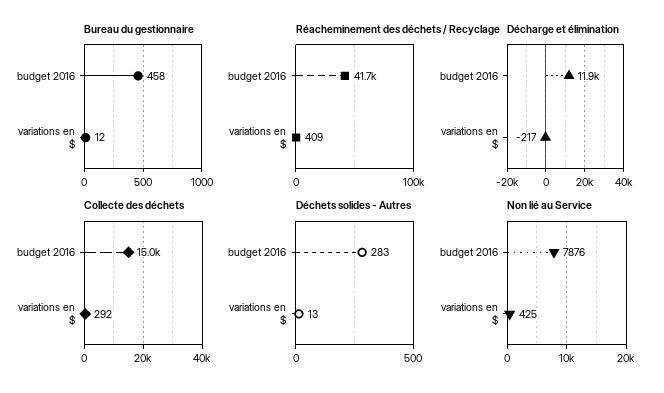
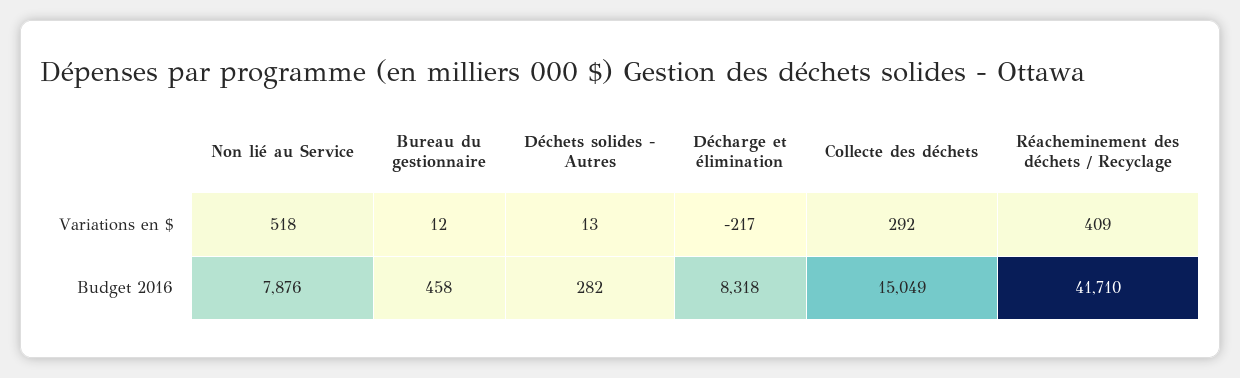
  {
    "Bureau du gestionnaire": {
      "budget 2016": 458,
      "variations en $": 12
    },
    "Réacheminement des déchets / Recyclage": {
      "budget 2016": 41710,
      "variations en $": 409
    },
    "Décharge et élimination": {
-     "budget 2016": 11900,
+     "budget 2016": 8318,
      "variations en $": -217
    },
    "Collecte des déchets": {
      "budget 2016": 15049,
      "variations en $": 292
    },
    "Déchets solides - Autres": {
-     "budget 2016": 283,
+     "budget 2016": 282,
      "variations en $": 13
    },
    "Non lié au Service": {
      "budget 2016": 7876,
-     "variations en $": 425
+     "variations en $": 518
    }
  }

